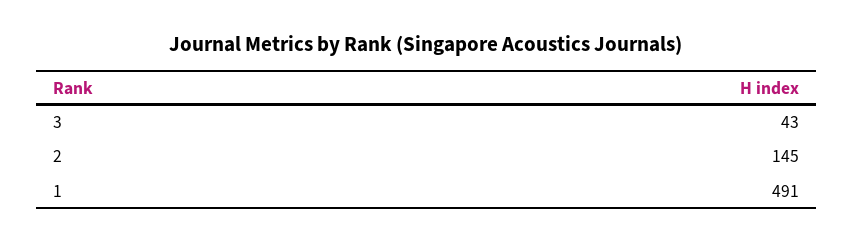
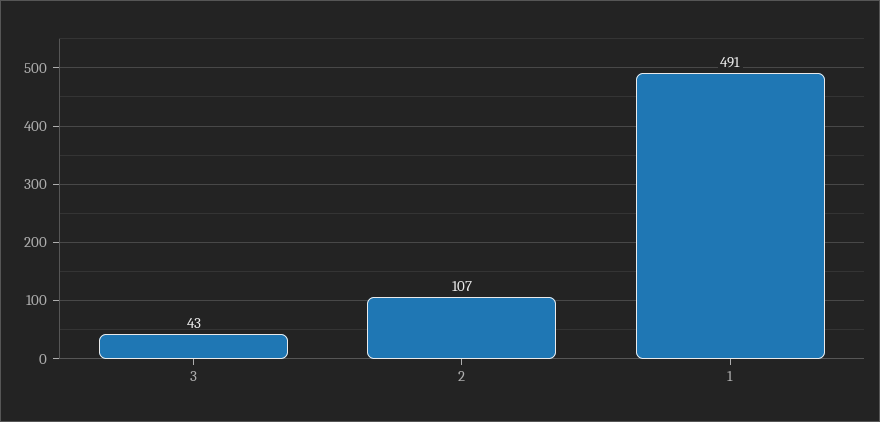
  {
    "3": 43,
-   "2": 145,
+   "2": 107,
    "1": 491
  }

